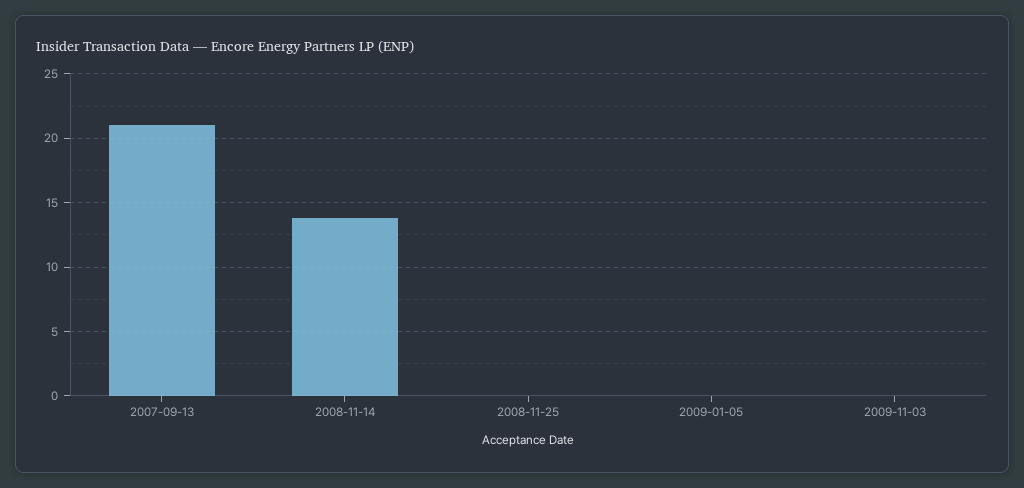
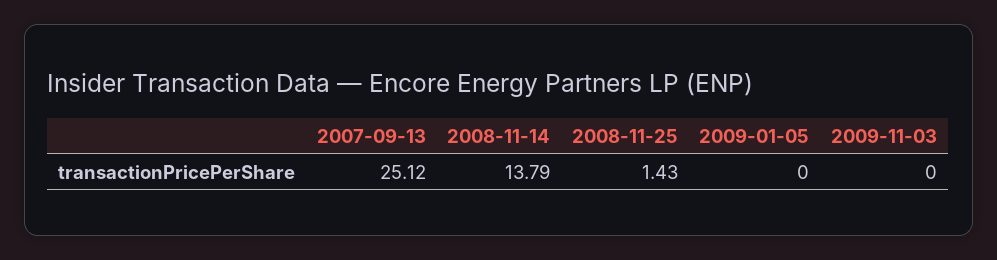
  {
-   "2007-09-13": 21,
+   "2007-09-13": 25.12,
    "2008-11-14": 13.79,
-   "2008-11-25": 0,
+   "2008-11-25": 1.43,
    "2009-01-05": 0,
    "2009-11-03": 0
  }

